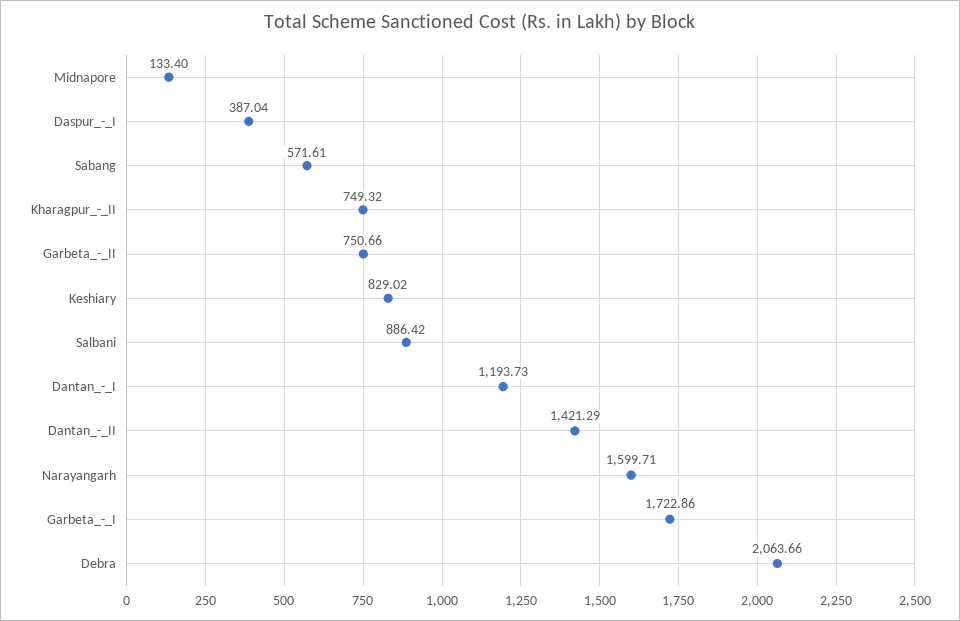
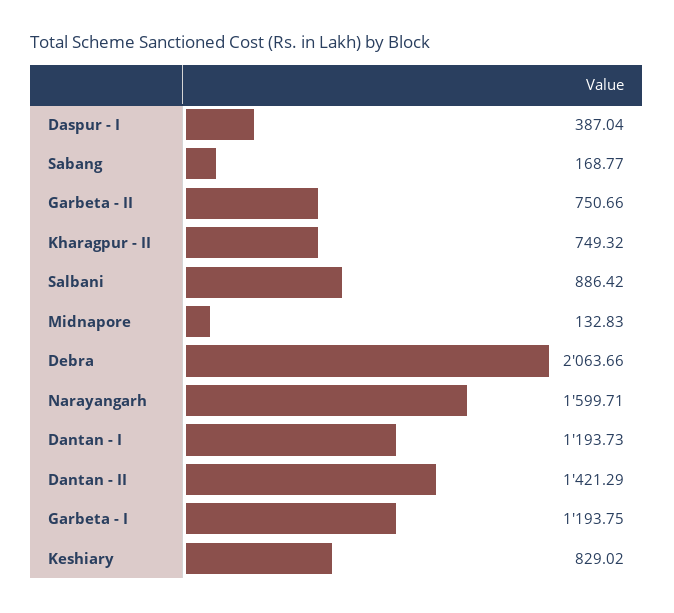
  {
-   "Midnapore": 133.4,
+   "Midnapore": 132.83,
    "Daspur_-_I": 387.04,
-   "Sabang": 571.61,
+   "Sabang": 168.77,
    "Kharagpur_-_II": 749.32,
    "Garbeta_-_II": 750.66,
    "Keshiary": 829.02,
    "Salbani": 886.42,
    "Dantan_-_I": 1193.73,
    "Dantan_-_II": 1421.29,
    "Narayangarh": 1599.71,
-   "Garbeta_-_I": 1722.86,
+   "Garbeta_-_I": 1193.75,
    "Debra": 2063.66
  }

